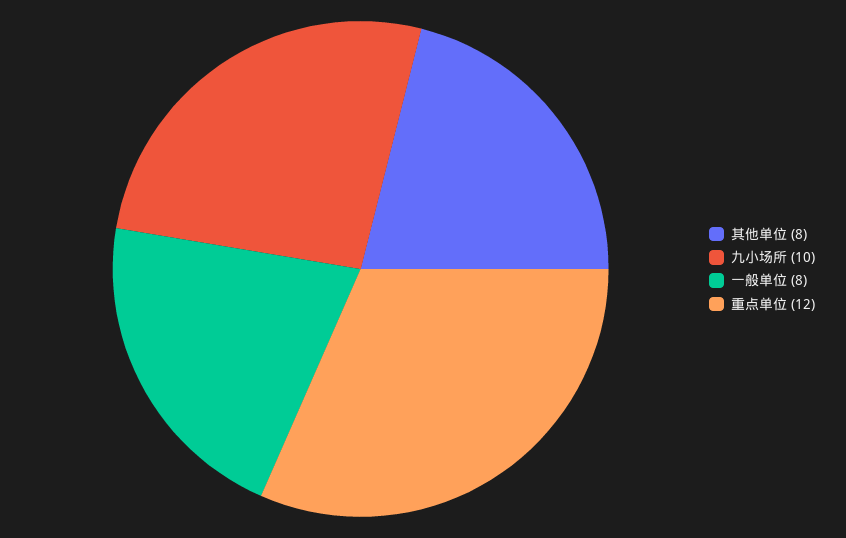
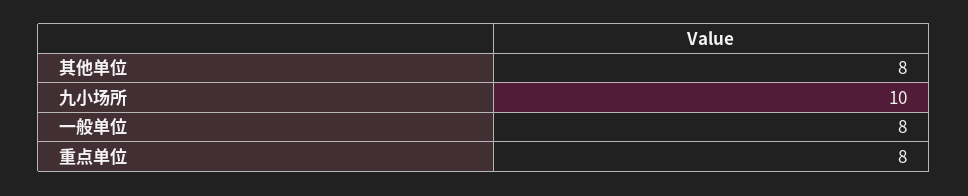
  {
    "其他单位": 8,
    "九小场所": 10,
    "一般单位": 8,
-   "重点单位": 12
+   "重点单位": 8
  }

